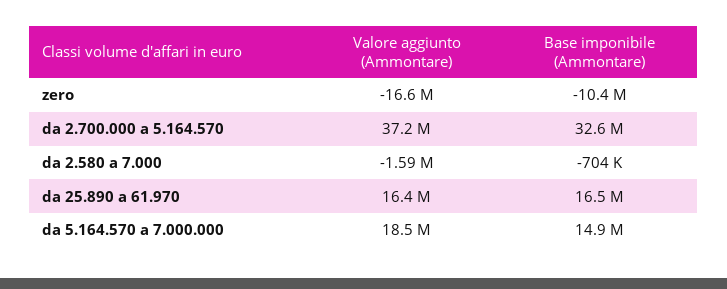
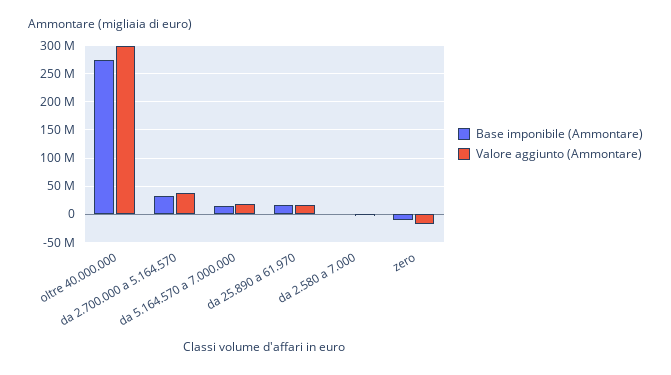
  {
    "Valore aggiunto (Ammontare)": {
      "zero": -16600000,
      "da 2.700.000 a 5.164.570": 37200000,
      "da 2.580 a 7.000": -1590000,
      "da 25.890 a 61.970": 16400000,
-     "da 5.164.570 a 7.000.000": 18500000
+     "da 5.164.570 a 7.000.000": 18500000,
+     "oltre 40.000.000": 300000000
    },
    "Base imponibile (Ammontare)": {
      "zero": -10400000,
      "da 2.700.000 a 5.164.570": 32600000,
      "da 2.580 a 7.000": -704000,
      "da 25.890 a 61.970": 16500000,
-     "da 5.164.570 a 7.000.000": 14900000
+     "da 5.164.570 a 7.000.000": 14900000,
+     "oltre 40.000.000": 275000000
    }
  }

